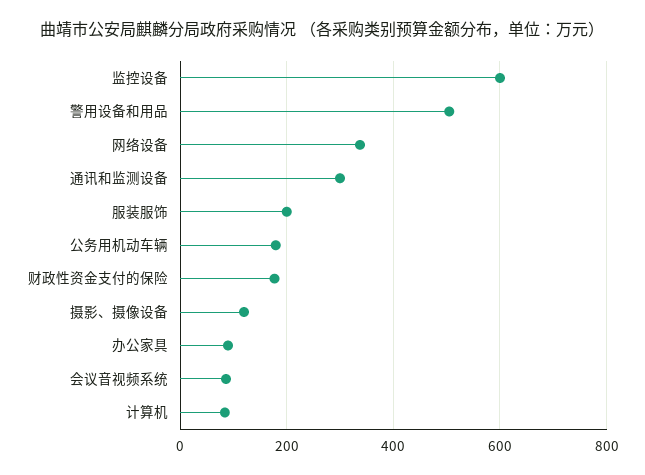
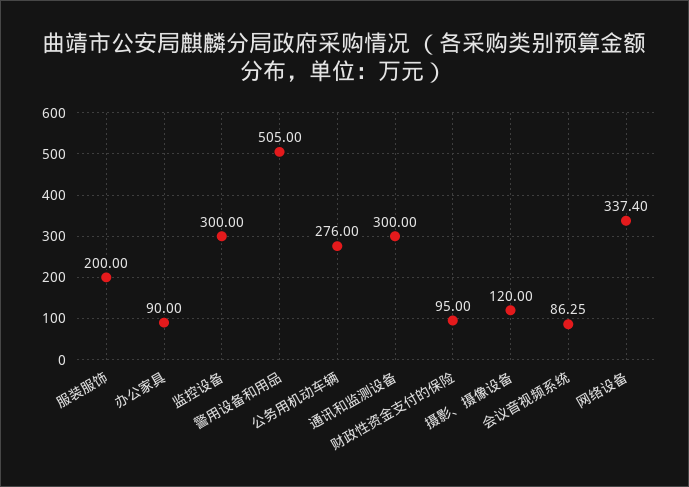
  {
-   "监控设备": 600,
+   "监控设备": 300,
    "警用设备和用品": 505,
    "网络设备": 337.4,
    "通讯和监测设备": 300,
    "服装服饰": 200,
-   "公务用机动车辆": 180,
+   "公务用机动车辆": 276,
-   "财政性资金支付的保险": 180,
+   "财政性资金支付的保险": 95,
    "摄影、摄像设备": 120,
    "办公家具": 90,
-   "会议音视频系统": 86.25,
+   "会议音视频系统": 86.25
-   "计算机": 80
  }

